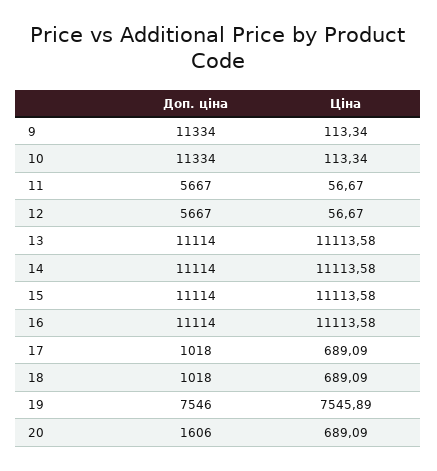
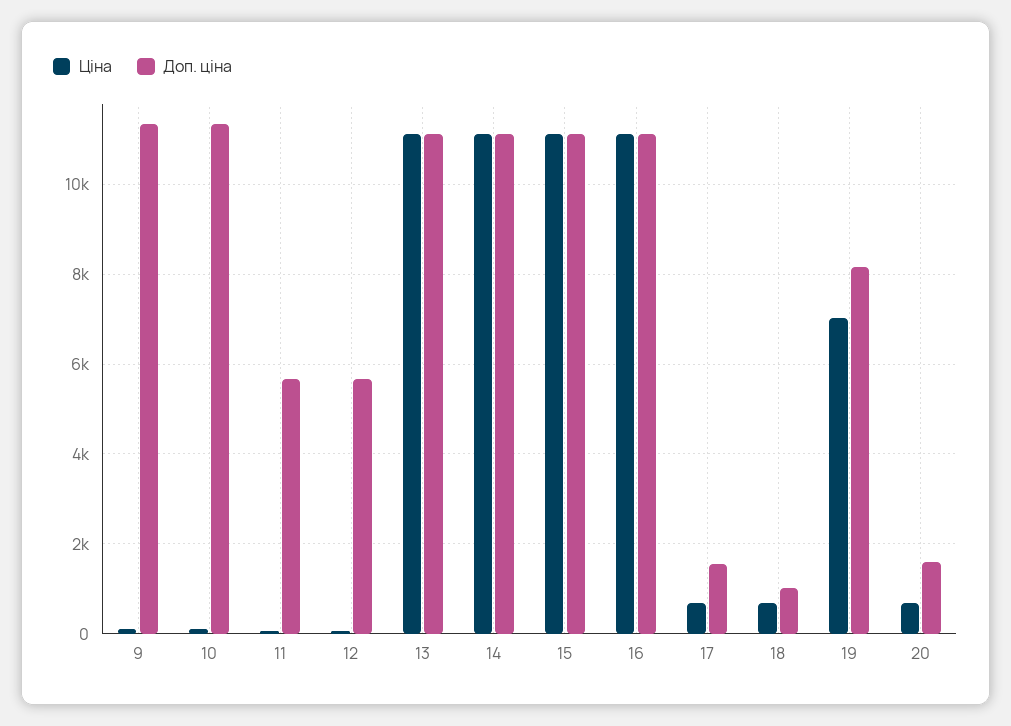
  {
    "Доп. ціна": {
      "9": 11334,
      "10": 11334,
      "11": 5667,
      "12": 5667,
      "13": 11114,
      "14": 11114,
      "15": 11114,
      "16": 11114,
-     "17": 1018,
+     "17": 1600,
      "18": 1018,
-     "19": 7546,
+     "19": 8200,
      "20": 1606
    },
    "Ціна": {
      "9": 113.34,
      "10": 113.34,
      "11": 56.67,
      "12": 56.67,
      "13": 11113.58,
      "14": 11113.58,
      "15": 11113.58,
      "16": 11113.58,
      "17": 689.09,
      "18": 689.09,
-     "19": 7545.89,
+     "19": 7000,
      "20": 689.09
    }
  }

